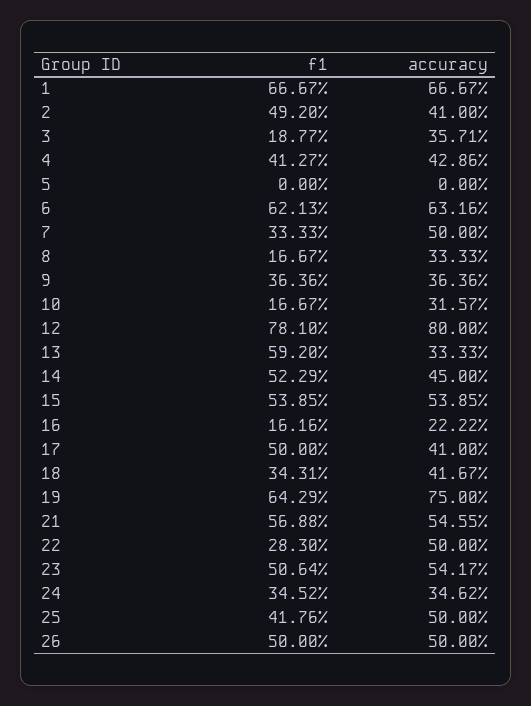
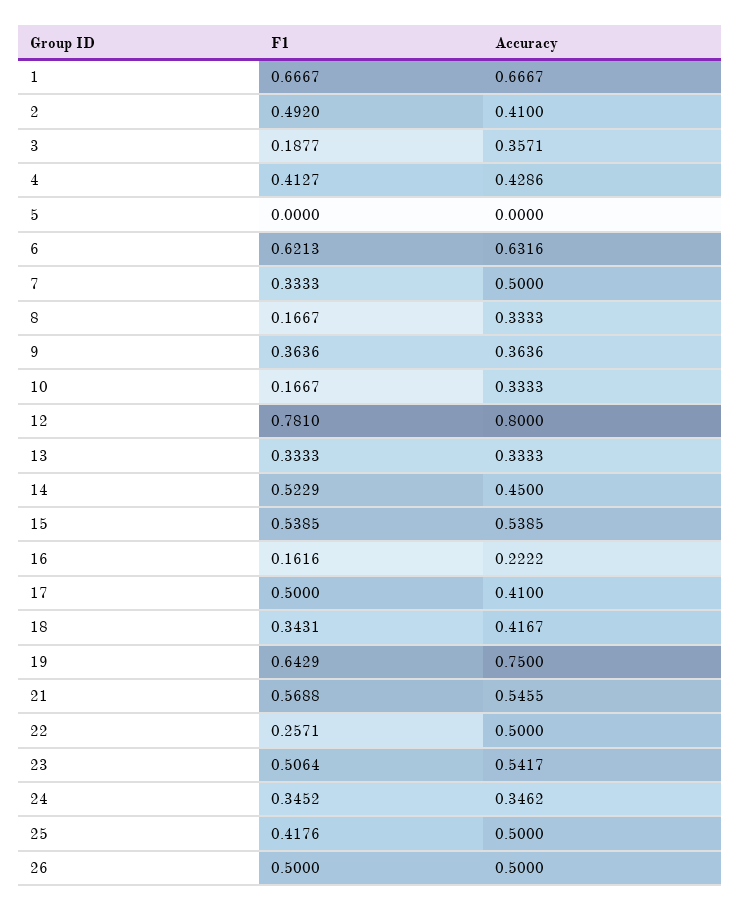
  {
    "f1": {
      "1": 0.6667,
      "2": 0.492,
      "3": 0.1877,
      "4": 0.4127,
      "5": 0,
      "6": 0.6213,
      "7": 0.3333,
      "8": 0.1667,
      "9": 0.3636,
      "10": 0.1667,
      "12": 0.781,
-     "13": 0.592,
+     "13": 0.3333,
      "14": 0.5229,
      "15": 0.5385,
      "16": 0.1616,
      "17": 0.5,
      "18": 0.3431,
      "19": 0.6429,
      "21": 0.5688,
-     "22": 0.283,
+     "22": 0.2571,
      "23": 0.5064,
      "24": 0.3452,
      "25": 0.4176,
      "26": 0.5
    },
    "accuracy": {
      "1": 0.6667,
      "2": 0.41,
      "3": 0.3571,
      "4": 0.4286,
      "5": 0,
      "6": 0.6316,
      "7": 0.5,
      "8": 0.3333,
      "9": 0.3636,
-     "10": 0.3157,
+     "10": 0.3333,
      "12": 0.8,
      "13": 0.3333,
      "14": 0.45,
      "15": 0.5385,
      "16": 0.2222,
      "17": 0.41,
      "18": 0.4167,
      "19": 0.75,
      "21": 0.5455,
      "22": 0.5,
      "23": 0.5417,
      "24": 0.3462,
      "25": 0.5,
      "26": 0.5
    }
  }

